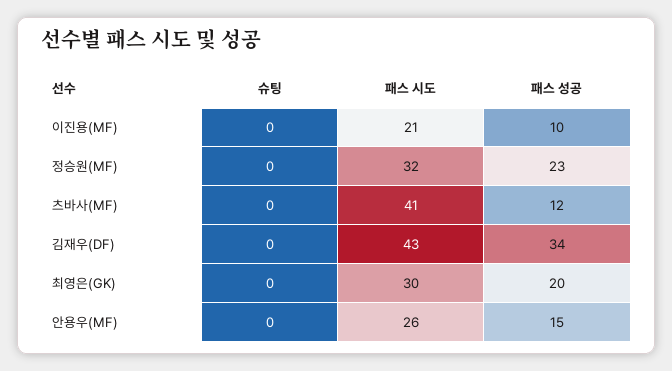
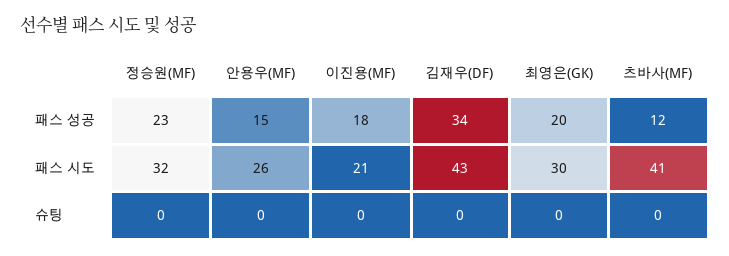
  {
    "슈팅": {
      "이진용(MF)": 0,
      "정승원(MF)": 0,
      "츠바사(MF)": 0,
      "김재우(DF)": 0,
      "최영은(GK)": 0,
      "안용우(MF)": 0
    },
    "패스 시도": {
      "이진용(MF)": 21,
      "정승원(MF)": 32,
      "츠바사(MF)": 41,
      "김재우(DF)": 43,
      "최영은(GK)": 30,
      "안용우(MF)": 26
    },
    "패스 성공": {
-     "이진용(MF)": 10,
+     "이진용(MF)": 18,
      "정승원(MF)": 23,
      "츠바사(MF)": 12,
      "김재우(DF)": 34,
      "최영은(GK)": 20,
      "안용우(MF)": 15
    }
  }

